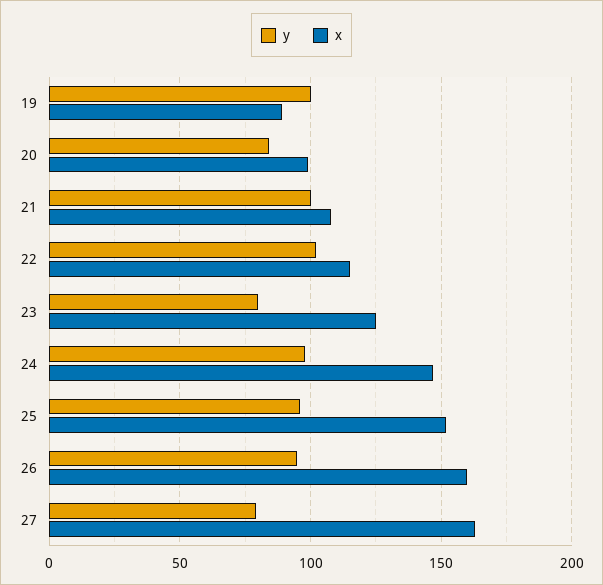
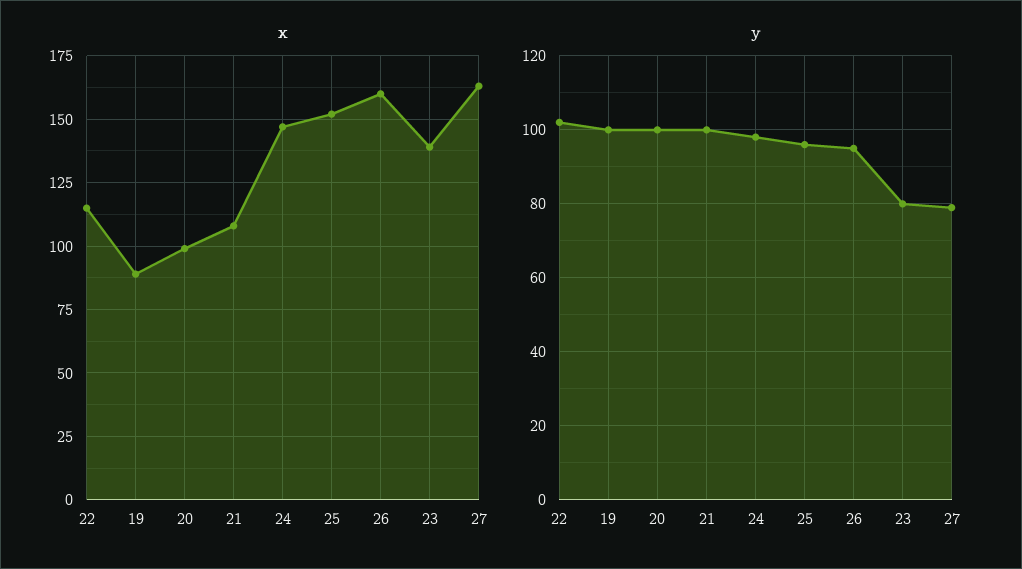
  {
    "y": {
      "19": 100,
-     "20": 85,
+     "20": 100,
      "21": 100,
      "22": 100,
      "23": 80,
      "24": 100,
      "25": 95,
      "26": 95,
      "27": 80
    },
    "x": {
      "19": 90,
      "20": 100,
      "21": 110,
      "22": 115,
-     "23": 125,
+     "23": 140,
      "24": 145,
      "25": 150,
      "26": 160,
      "27": 165
    }
  }

